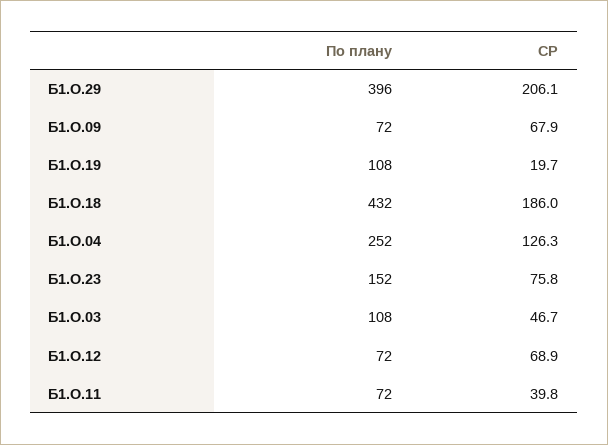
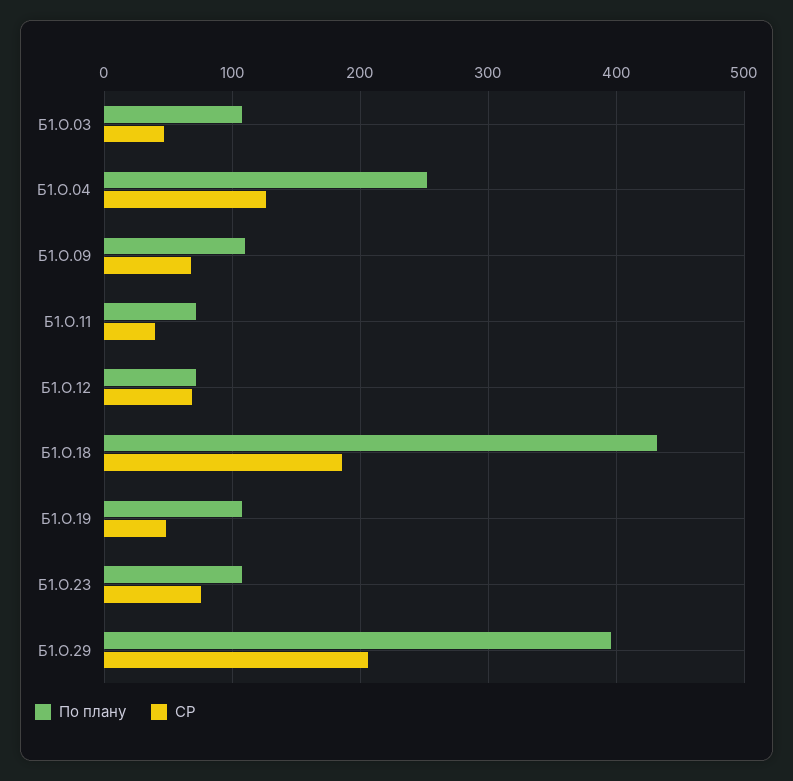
  {
    "По плану": {
      "Б1.О.29": 396,
-     "Б1.О.09": 72,
+     "Б1.О.09": 110,
      "Б1.О.19": 108,
      "Б1.О.18": 432,
      "Б1.О.04": 252,
-     "Б1.О.23": 152,
+     "Б1.О.23": 110,
      "Б1.О.03": 108,
      "Б1.О.12": 72,
      "Б1.О.11": 72
    },
    "СР": {
      "Б1.О.29": 206.1,
      "Б1.О.09": 67.9,
-     "Б1.О.19": 19.7,
+     "Б1.О.19": 50,
      "Б1.О.18": 186,
      "Б1.О.04": 126.3,
      "Б1.О.23": 75.8,
      "Б1.О.03": 46.7,
      "Б1.О.12": 68.9,
      "Б1.О.11": 39.8
    }
  }

